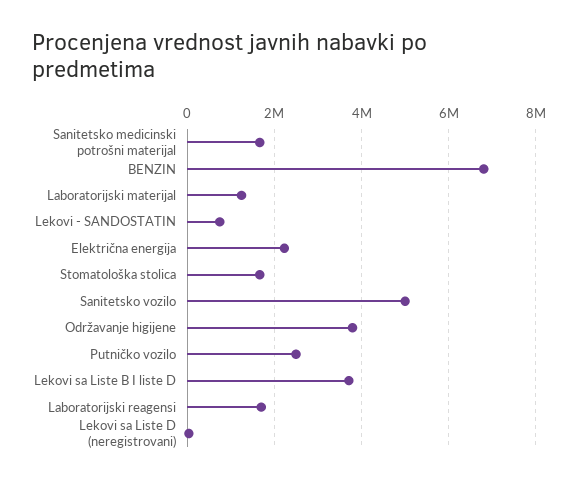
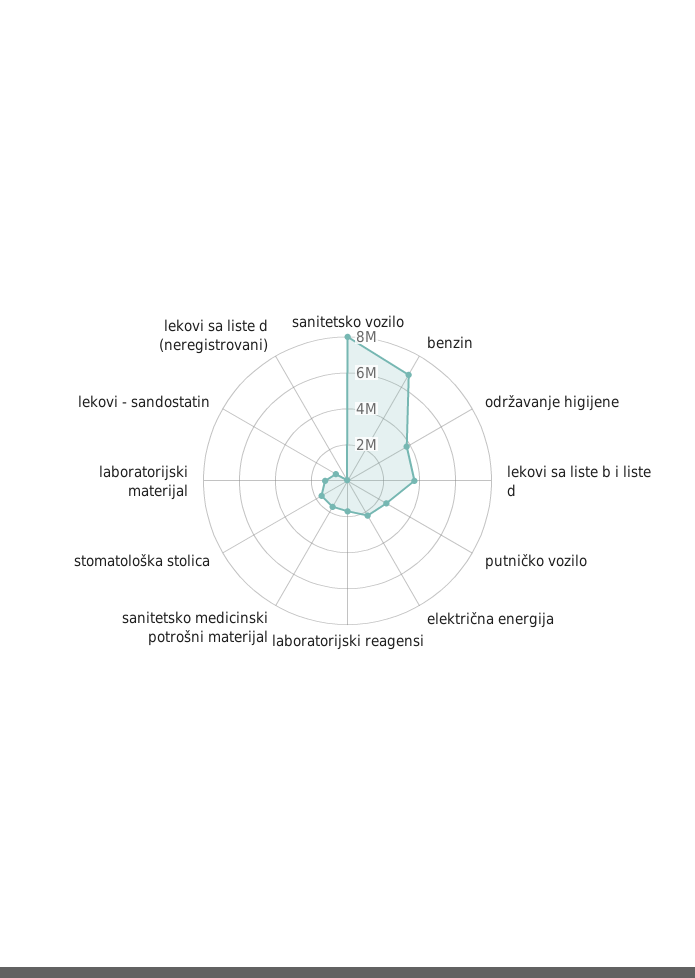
  {
    "Sanitetsko medicinski potrošni materijal": 1600000,
    "BENZIN": 6800000,
    "Laboratorijski materijal": 1200000,
    "Lekovi - SANDOSTATIN": 800000,
    "Električna energija": 2200000,
    "Stomatološka stolica": 1600000,
-   "Sanitetsko vozilo": 5000000,
+   "Sanitetsko vozilo": 8000000,
    "Održavanje higijene": 3800000,
    "Putničko vozilo": 2400000,
    "Lekovi sa Liste B I liste D": 3800000,
    "Laboratorijski reagensi": 1600000,
    "Lekovi sa Liste D (neregistrovani)": 0
  }

